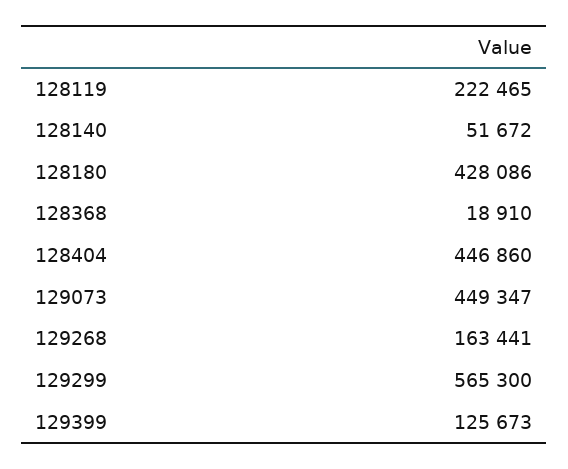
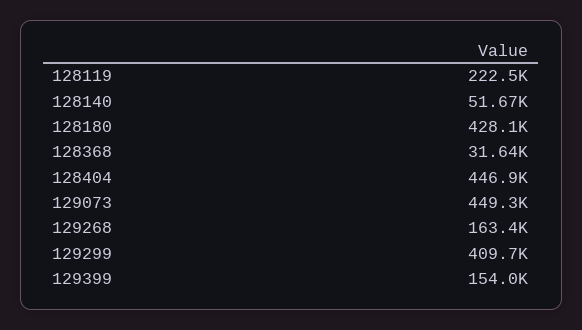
  {
    "128119": 222465,
    "128140": 51672,
    "128180": 428086,
-   "128368": 18910,
+   "128368": 31640,
    "128404": 446860,
    "129073": 449347,
    "129268": 163441,
-   "129299": 565300,
+   "129299": 409700,
-   "129399": 125673
+   "129399": 154000
  }

